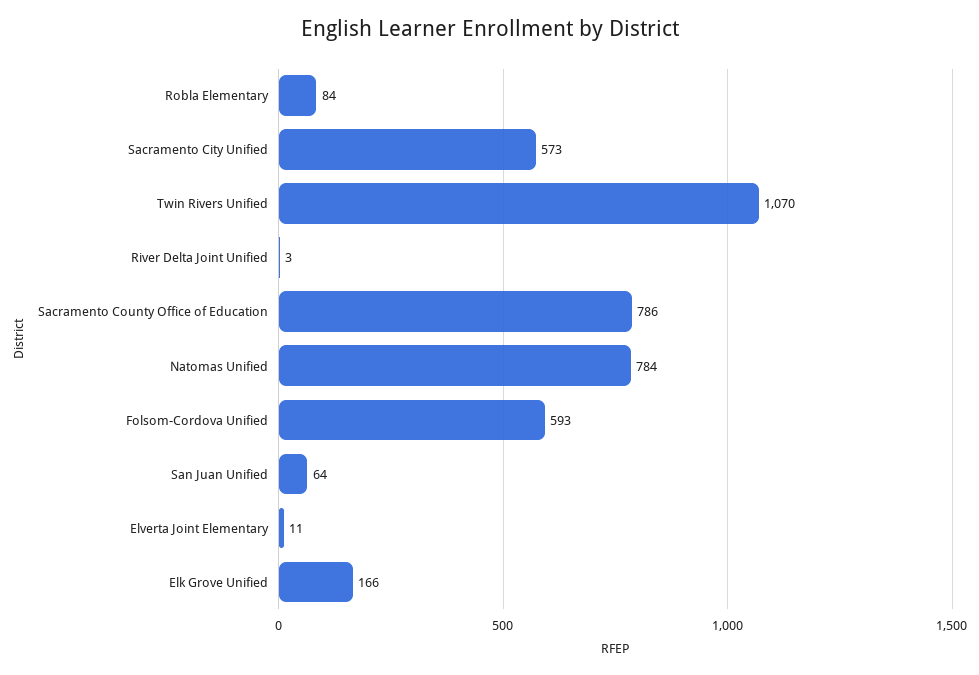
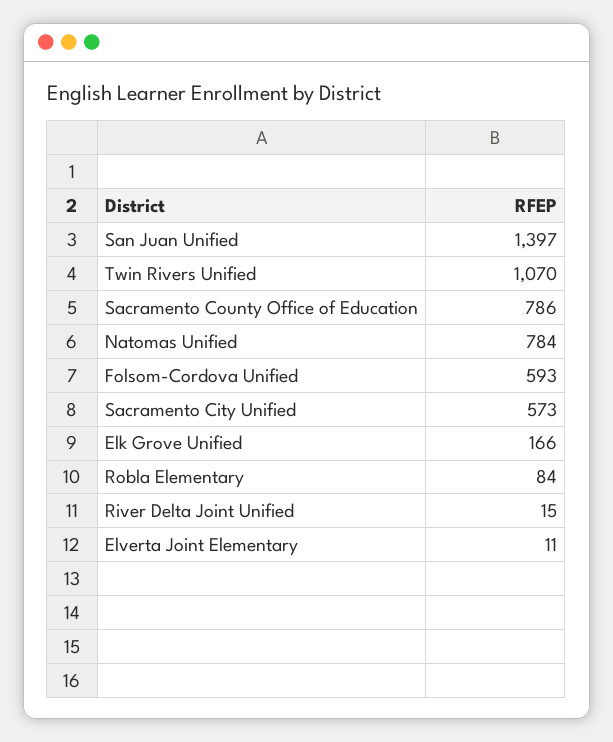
  {
    "Robla Elementary": 84,
    "Sacramento City Unified": 573,
    "Twin Rivers Unified": 1070,
-   "River Delta Joint Unified": 3,
+   "River Delta Joint Unified": 15,
    "Sacramento County Office of Education": 786,
    "Natomas Unified": 784,
    "Folsom-Cordova Unified": 593,
-   "San Juan Unified": 64,
+   "San Juan Unified": 1397,
    "Elverta Joint Elementary": 11,
    "Elk Grove Unified": 166
  }

